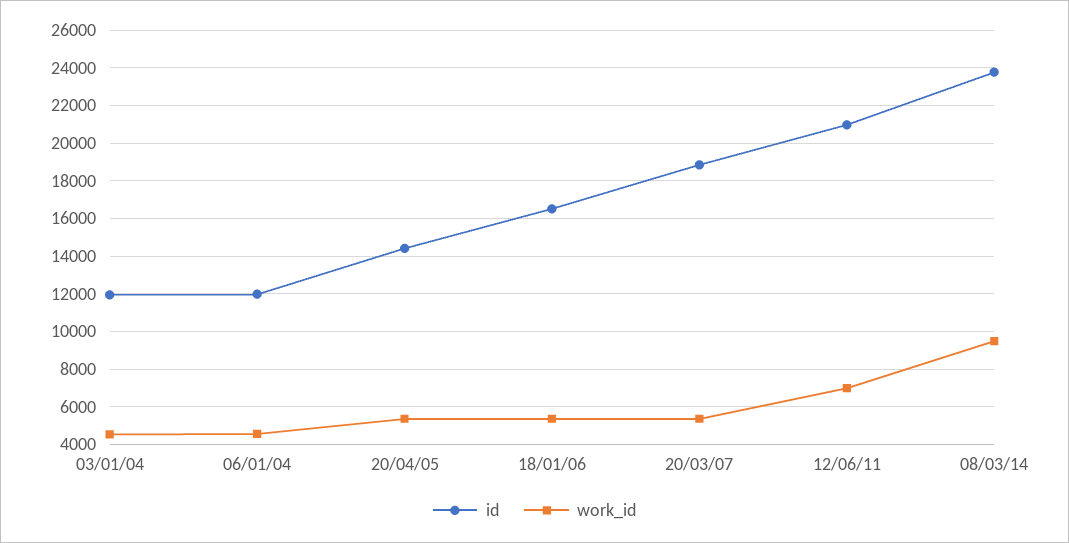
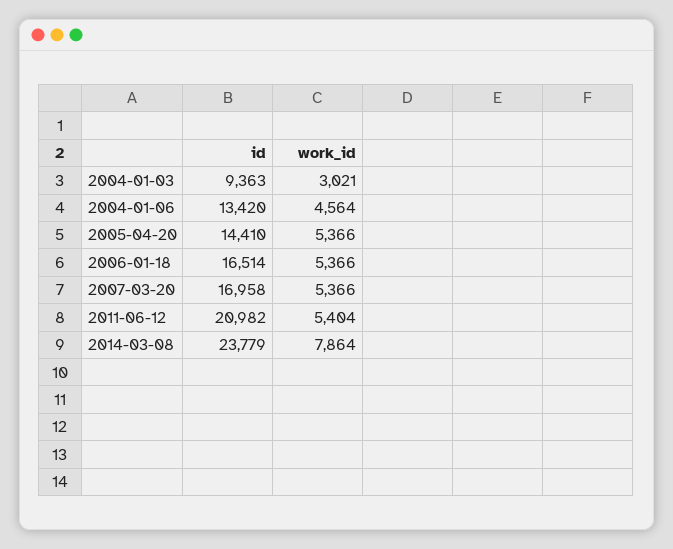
  {
    "id": {
-     "03/01/04": 12000,
+     "03/01/04": 9363,
-     "06/01/04": 12000,
+     "06/01/04": 13420,
      "20/04/05": 14410,
      "18/01/06": 16514,
-     "20/03/07": 19000,
+     "20/03/07": 16958,
      "12/06/11": 20982,
      "08/03/14": 23779
    },
    "work_id": {
-     "03/01/04": 4500,
+     "03/01/04": 3021,
      "06/01/04": 4564,
      "20/04/05": 5366,
      "18/01/06": 5366,
      "20/03/07": 5366,
-     "12/06/11": 7000,
+     "12/06/11": 5404,
-     "08/03/14": 9500
+     "08/03/14": 7864
    }
  }

